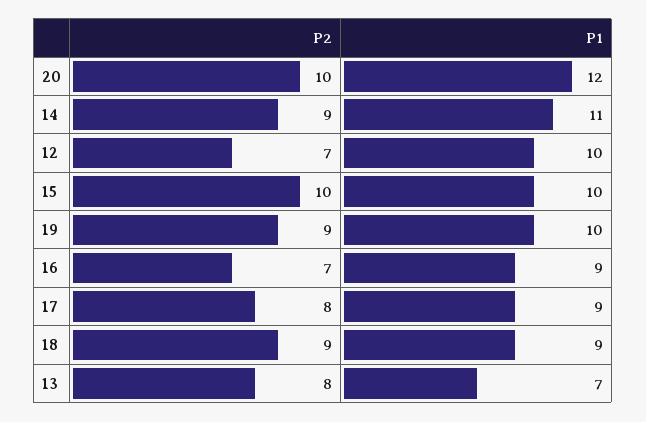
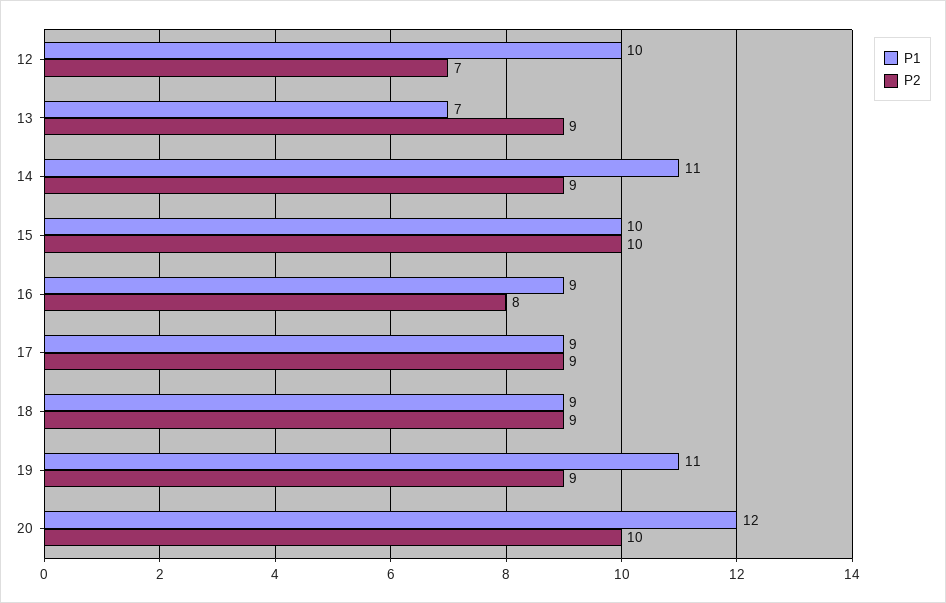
  {
    "P2": {
      "20": 10,
      "14": 9,
      "12": 7,
      "15": 10,
      "19": 9,
-     "16": 7,
+     "16": 8,
-     "17": 8,
+     "17": 9,
      "18": 9,
-     "13": 8
+     "13": 9
    },
    "P1": {
      "20": 12,
      "14": 11,
      "12": 10,
      "15": 10,
-     "19": 10,
+     "19": 11,
      "16": 9,
      "17": 9,
      "18": 9,
      "13": 7
    }
  }

